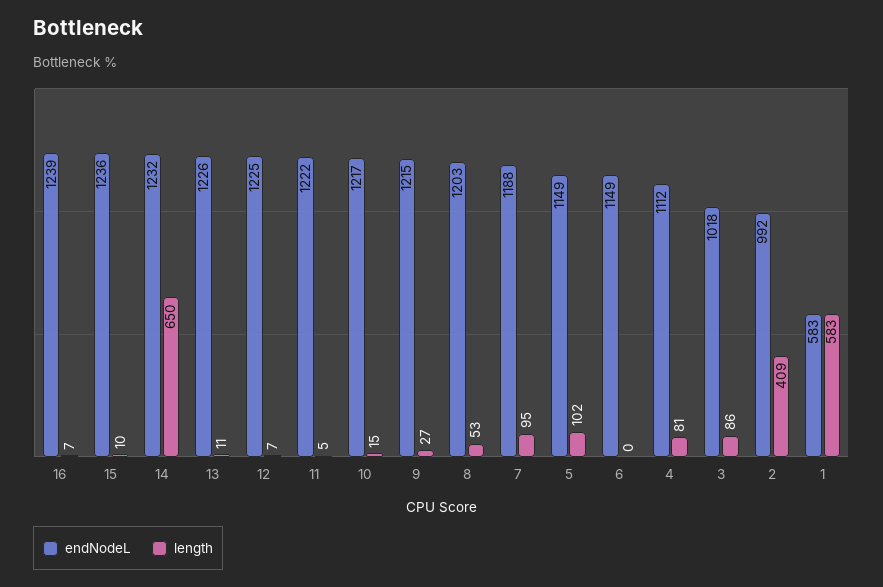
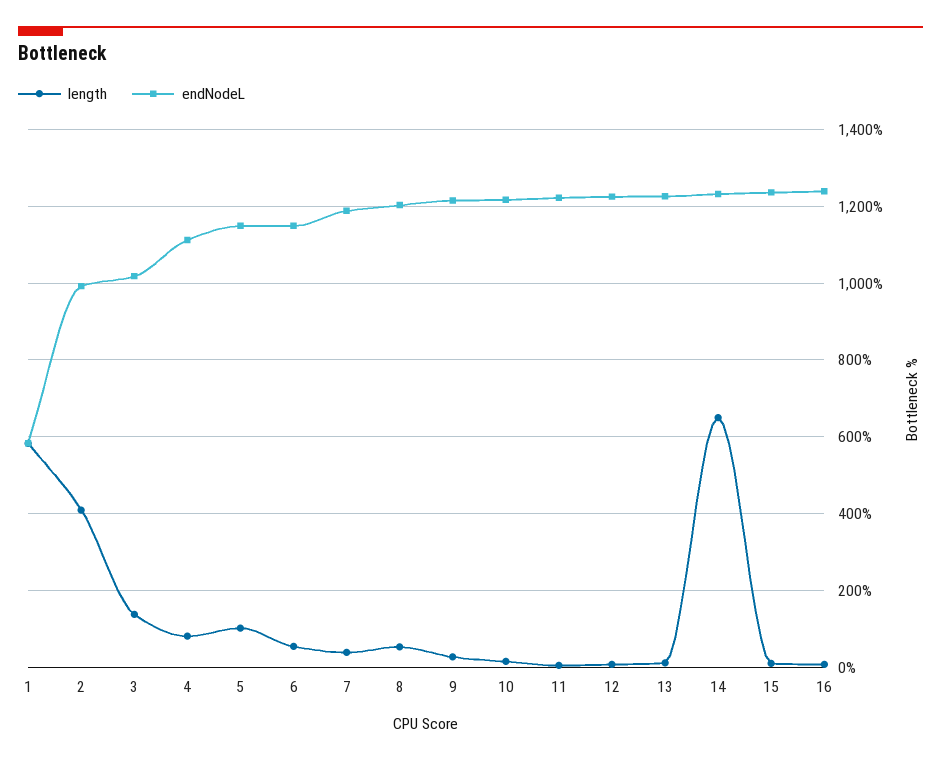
  {
    "endNodeL": {
      "16": 1239,
      "15": 1236,
      "14": 1232,
      "13": 1226,
      "12": 1225,
      "11": 1222,
      "10": 1217,
      "9": 1215,
      "8": 1203,
      "7": 1188,
      "5": 1149,
      "6": 1149,
      "4": 1112,
      "3": 1018,
      "2": 992,
      "1": 583
    },
    "length": {
      "16": 7,
      "15": 10,
      "14": 650,
      "13": 11,
      "12": 7,
      "11": 5,
      "10": 15,
      "9": 27,
      "8": 53,
-     "7": 95,
+     "7": 40,
      "5": 102,
-     "6": 0,
+     "6": 60,
      "4": 81,
-     "3": 86,
+     "3": 140,
      "2": 409,
      "1": 583
    }
  }

